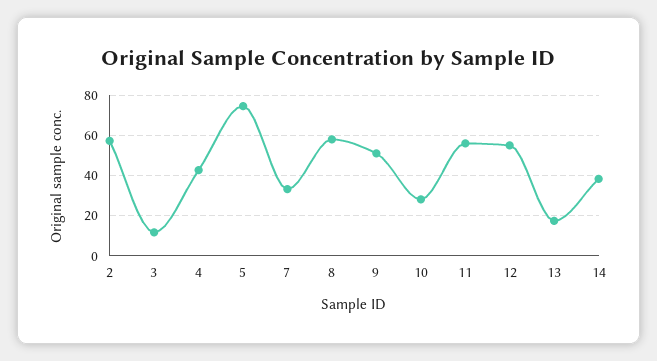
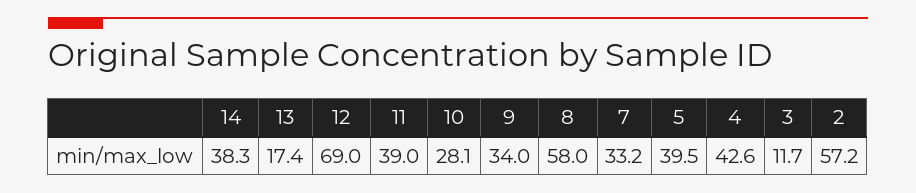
  {
    "2": 57.2,
    "3": 11.7,
    "4": 42.6,
-   "5": 75,
+   "5": 39.5,
    "7": 33.2,
    "8": 58,
-   "9": 50,
+   "9": 34,
    "10": 28.1,
-   "11": 55,
+   "11": 39,
-   "12": 55,
+   "12": 69,
    "13": 17.4,
    "14": 38.3
  }

